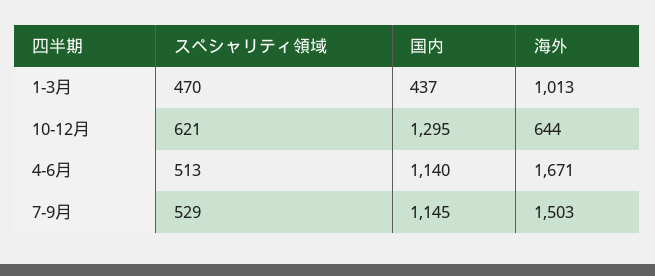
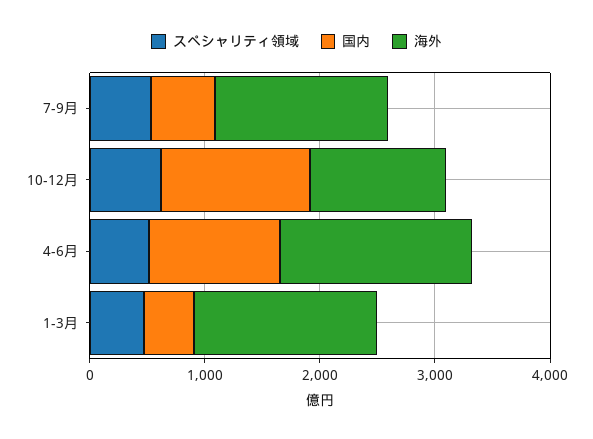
  {
    "スペシャリティ領域": {
      "1-3月": 470,
      "10-12月": 621,
      "4-6月": 513,
      "7-9月": 529
    },
    "国内": {
      "1-3月": 437,
      "10-12月": 1295,
      "4-6月": 1140,
-     "7-9月": 1145
+     "7-9月": 600
    },
    "海外": {
-     "1-3月": 1013,
+     "1-3月": 1600,
-     "10-12月": 644,
+     "10-12月": 1200,
      "4-6月": 1671,
      "7-9月": 1503
    }
  }

